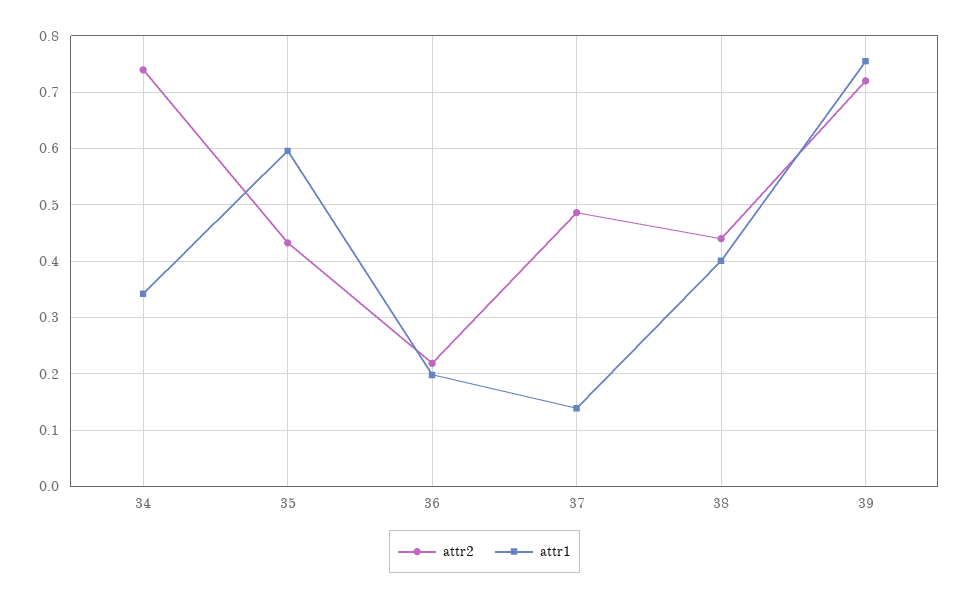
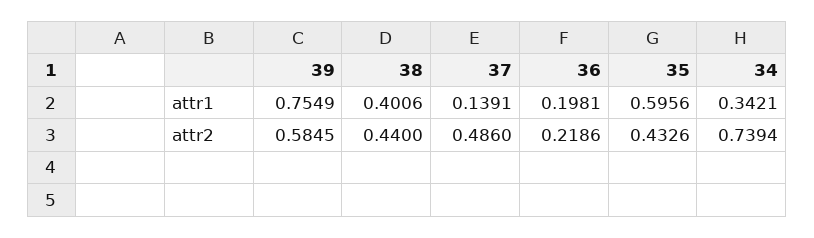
  {
    "attr2": {
      "34": 0.7394,
      "35": 0.4326,
      "36": 0.2186,
      "37": 0.486,
      "38": 0.44,
-     "39": 0.72
+     "39": 0.5845
    },
    "attr1": {
      "34": 0.3421,
      "35": 0.5956,
      "36": 0.1981,
      "37": 0.1391,
      "38": 0.4006,
      "39": 0.7549
    }
  }

